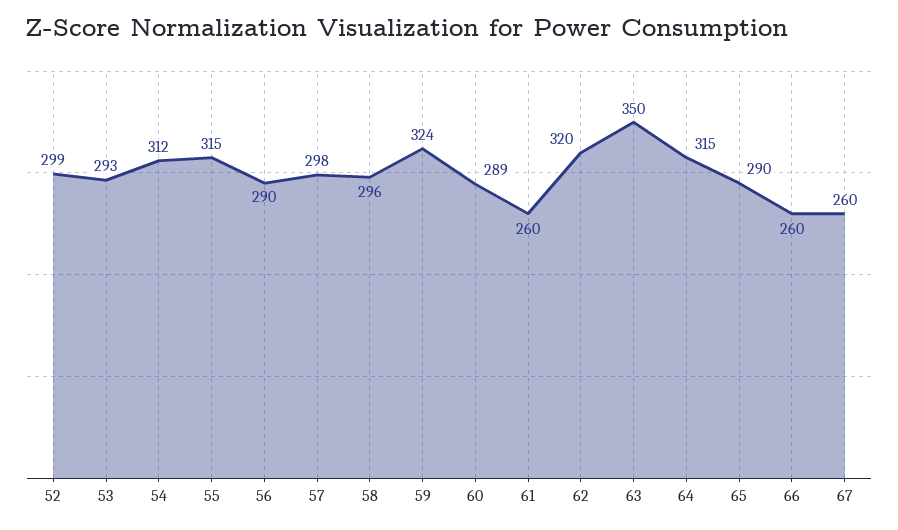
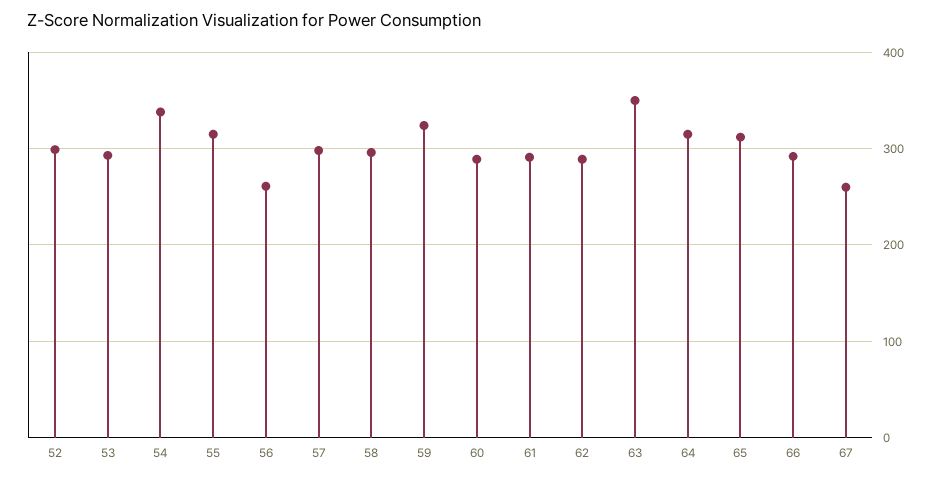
  {
    "52": 299,
    "53": 293,
-   "54": 312,
+   "54": 340,
    "55": 315,
-   "56": 290,
+   "56": 260,
    "57": 298,
    "58": 296,
    "59": 324,
    "60": 289,
-   "61": 260,
+   "61": 290,
-   "62": 320,
+   "62": 290,
    "63": 350,
    "64": 315,
-   "65": 290,
+   "65": 310,
-   "66": 260,
+   "66": 290,
    "67": 260
  }

